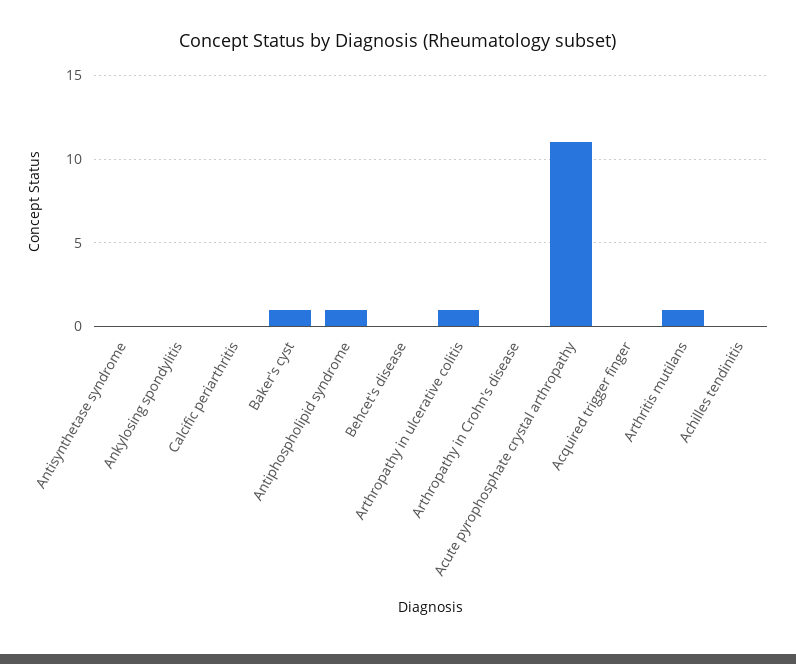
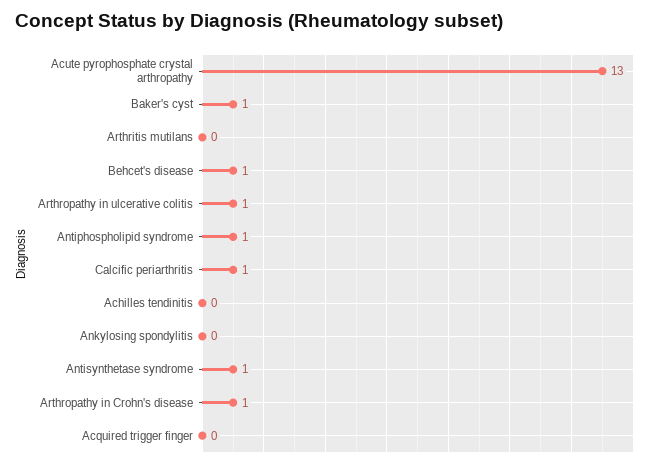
  {
-   "Antisynthetase syndrome": 0,
+   "Antisynthetase syndrome": 1,
    "Ankylosing spondylitis": 0,
-   "Calcific periarthritis": 0,
+   "Calcific periarthritis": 1,
    "Baker's cyst": 1,
    "Antiphospholipid syndrome": 1,
-   "Behcet's disease": 0,
+   "Behcet's disease": 1,
    "Arthropathy in ulcerative colitis": 1,
-   "Arthropathy in Crohn's disease": 0,
+   "Arthropathy in Crohn's disease": 1,
-   "Acute pyrophosphate crystal arthropathy": 11,
+   "Acute pyrophosphate crystal arthropathy": 13,
    "Acquired trigger finger": 0,
-   "Arthritis mutilans": 1,
+   "Arthritis mutilans": 0,
    "Achilles tendinitis": 0
  }

